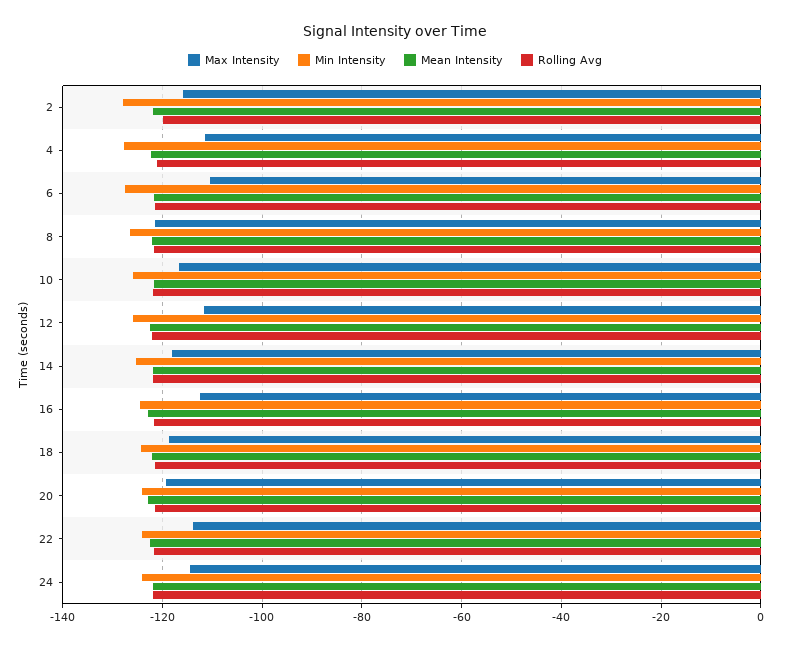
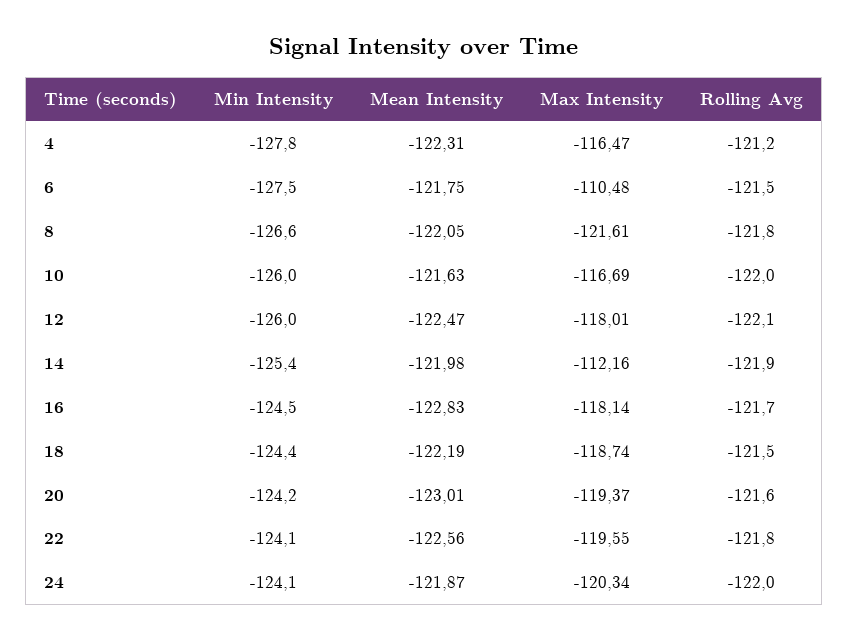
  {
    "Max Intensity": {
-     "2": -116,
-     "4": -112,
+     "4": -116.47,
      "6": -110.48,
      "8": -121.61,
      "10": -116.69,
-     "12": -112,
+     "12": -118.01,
-     "14": -118,
+     "14": -112.16,
-     "16": -112,
+     "16": -118.14,
      "18": -118.74,
      "20": -119.37,
-     "22": -114,
+     "22": -119.55,
-     "24": -114
+     "24": -120.34
    },
    "Min Intensity": {
-     "2": -128,
      "4": -127.8,
      "6": -127.5,
      "8": -126.6,
      "10": -126,
      "12": -126,
      "14": -125.4,
      "16": -124.5,
      "18": -124.4,
      "20": -124.2,
      "22": -124.1,
      "24": -124.1
    },
    "Mean Intensity": {
-     "2": -122,
      "4": -122.31,
      "6": -121.75,
      "8": -122.05,
      "10": -121.63,
      "12": -122.47,
      "14": -121.98,
      "16": -122.83,
      "18": -122.19,
      "20": -123.01,
      "22": -122.56,
      "24": -121.87
    },
    "Rolling Avg": {
-     "2": -120,
      "4": -121.2,
      "6": -121.5,
      "8": -121.8,
      "10": -122,
      "12": -122.1,
      "14": -121.9,
      "16": -121.7,
      "18": -121.5,
      "20": -121.6,
      "22": -121.8,
      "24": -122
    }
  }

